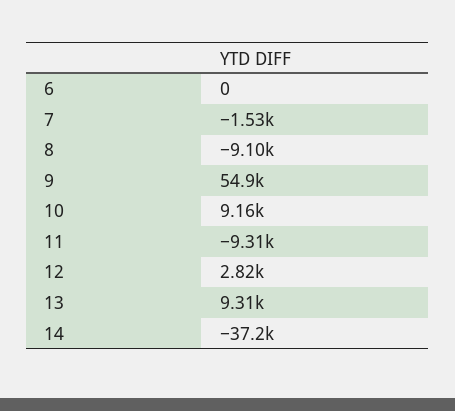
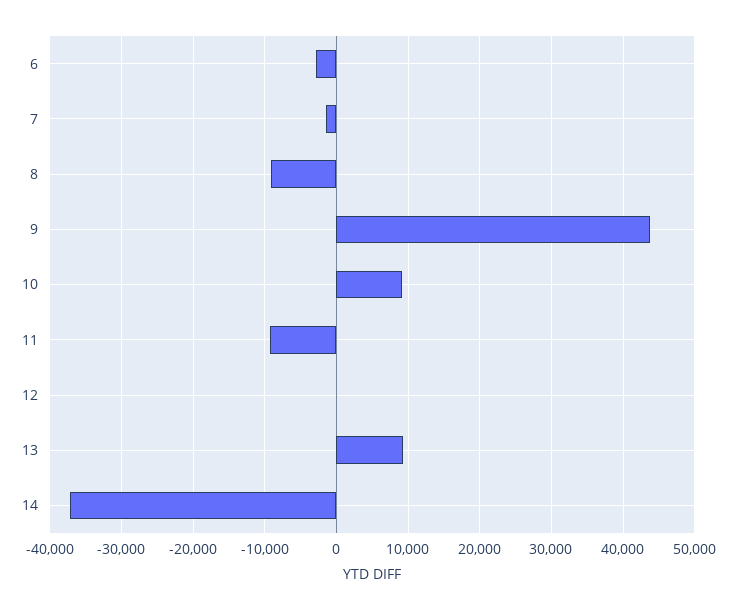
  {
-   "6": 0,
+   "6": -3000,
    "7": -1530,
    "8": -9100,
-   "9": 54900,
+   "9": 44000,
    "10": 9160,
    "11": -9310,
-   "12": 2820,
+   "12": 0,
    "13": 9310,
    "14": -37200
  }

